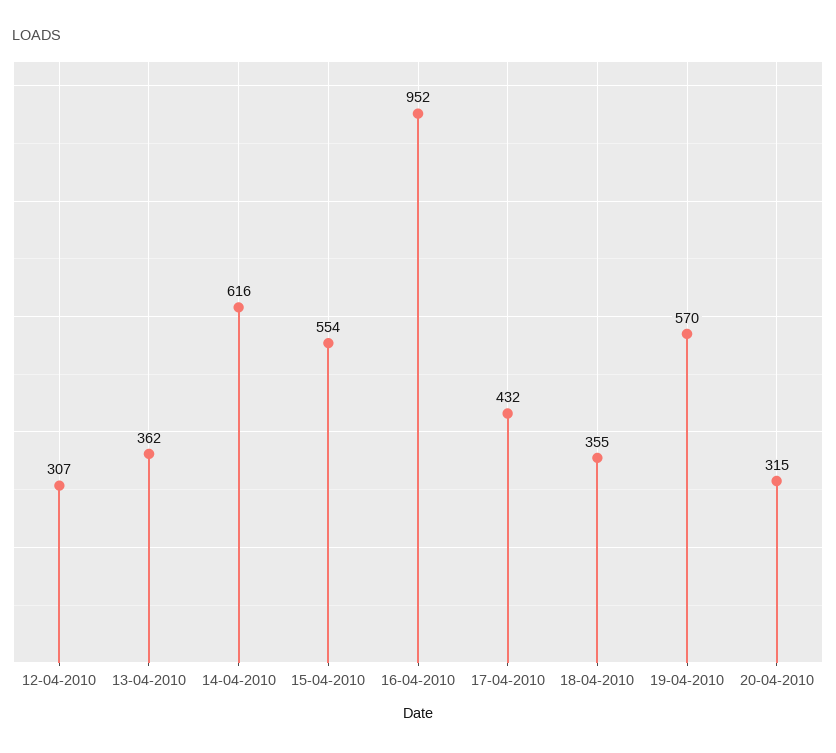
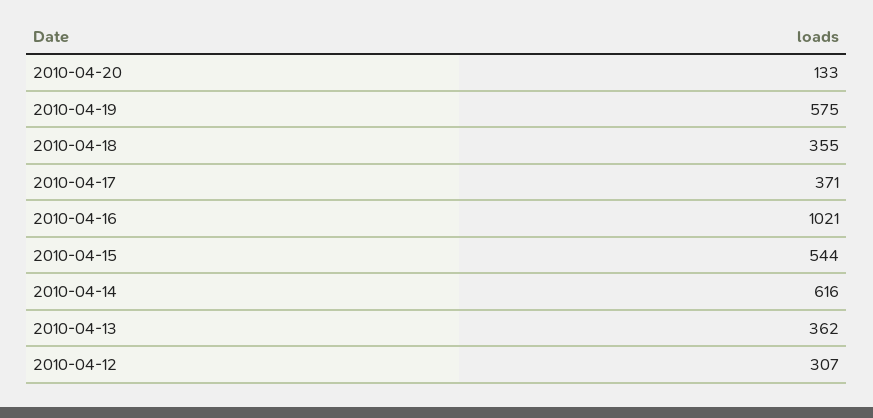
  {
    "12-04-2010": 307,
    "13-04-2010": 362,
    "14-04-2010": 616,
-   "15-04-2010": 554,
+   "15-04-2010": 544,
-   "16-04-2010": 952,
+   "16-04-2010": 1021,
-   "17-04-2010": 432,
+   "17-04-2010": 371,
    "18-04-2010": 355,
-   "19-04-2010": 570,
+   "19-04-2010": 575,
-   "20-04-2010": 315
+   "20-04-2010": 133
  }

